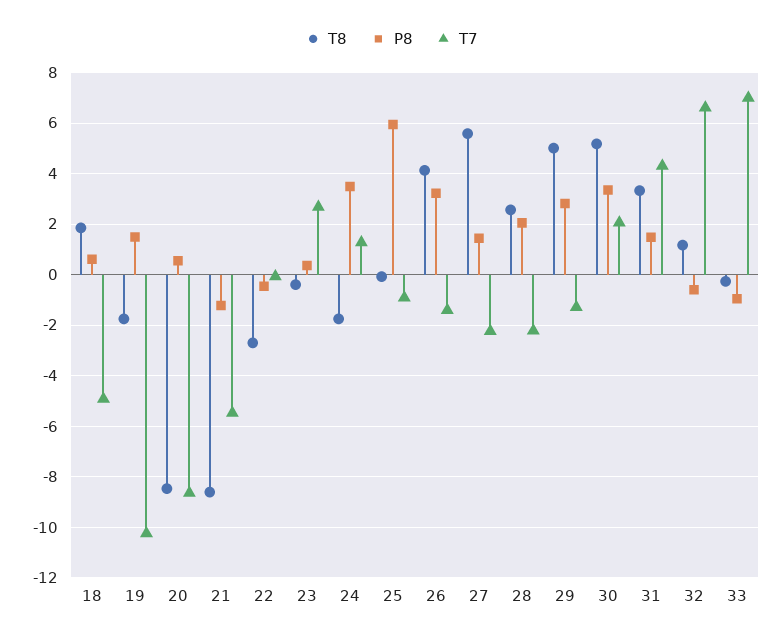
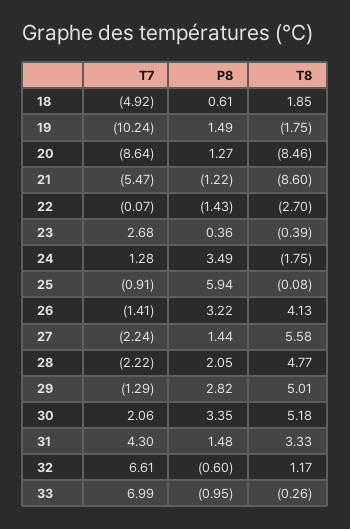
  {
    "T8": {
      "18": 1.85,
      "19": -1.75,
      "20": -8.46,
      "21": -8.6,
      "22": -2.7,
      "23": -0.39,
      "24": -1.75,
      "25": -0.08,
      "26": 4.13,
      "27": 5.58,
-     "28": 2.5,
+     "28": 4.77,
      "29": 5.01,
      "30": 5.18,
      "31": 3.33,
      "32": 1.17,
      "33": -0.26
    },
    "P8": {
      "18": 0.61,
      "19": 1.49,
-     "20": 0.5,
+     "20": 1.27,
      "21": -1.22,
-     "22": -0.5,
+     "22": -1.43,
      "23": 0.36,
      "24": 3.49,
      "25": 5.94,
      "26": 3.22,
      "27": 1.44,
      "28": 2.05,
      "29": 2.82,
      "30": 3.35,
      "31": 1.48,
      "32": -0.6,
      "33": -0.95
    },
    "T7": {
      "18": -4.92,
      "19": -10.24,
      "20": -8.64,
      "21": -5.47,
      "22": -0.07,
      "23": 2.68,
      "24": 1.28,
      "25": -0.91,
      "26": -1.41,
      "27": -2.24,
      "28": -2.22,
      "29": -1.29,
      "30": 2.06,
      "31": 4.3,
      "32": 6.61,
      "33": 6.99
    }
  }

